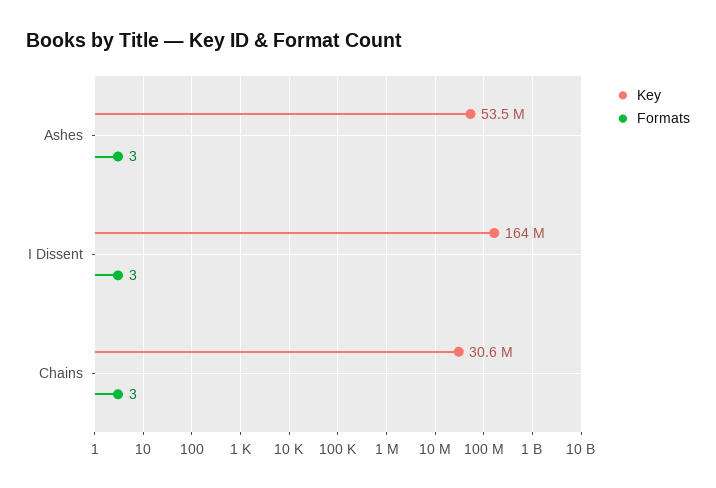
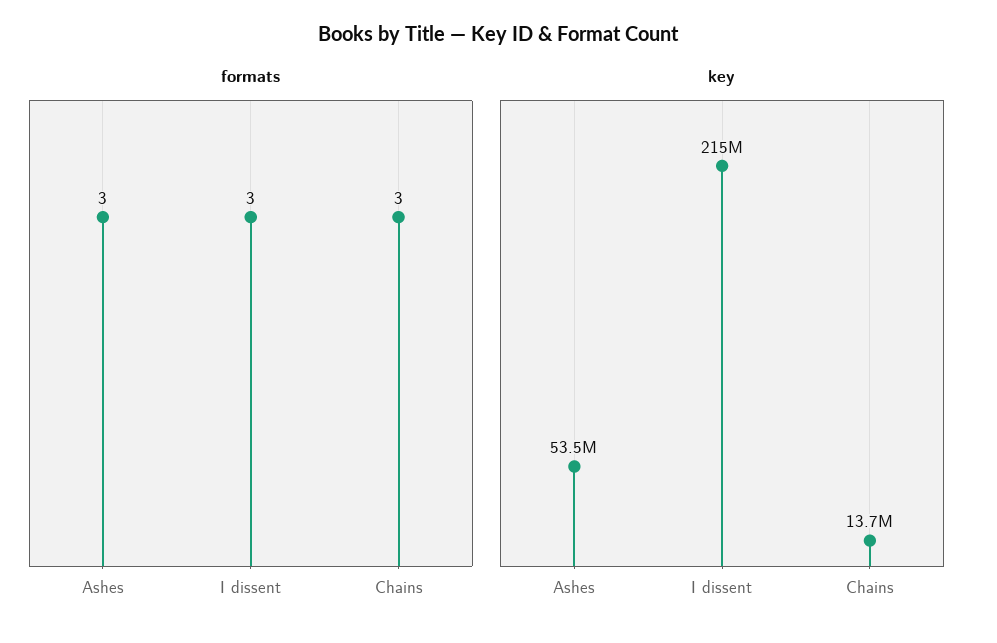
  {
    "Key": {
      "Ashes": 53500000,
-     "I Dissent": 164000000,
+     "I Dissent": 215000000,
-     "Chains": 30600000
+     "Chains": 13700000
    },
    "Formats": {
      "Ashes": 3,
      "I Dissent": 3,
      "Chains": 3
    }
  }

